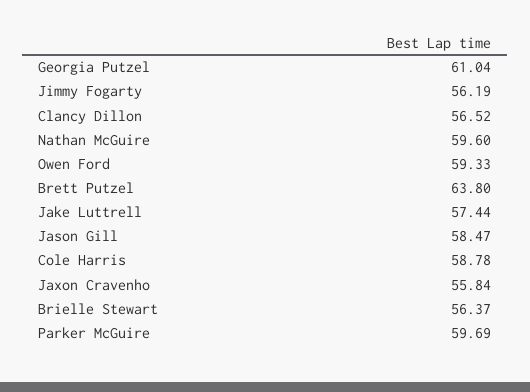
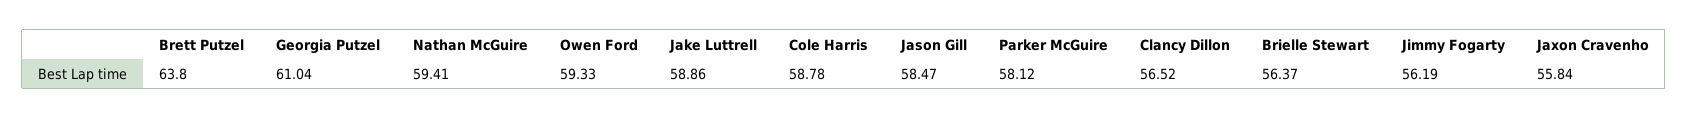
  {
    "Georgia Putzel": 61.04,
    "Jimmy Fogarty": 56.19,
    "Clancy Dillon": 56.52,
-   "Nathan McGuire": 59.6,
+   "Nathan McGuire": 59.41,
    "Owen Ford": 59.33,
    "Brett Putzel": 63.8,
-   "Jake Luttrell": 57.44,
+   "Jake Luttrell": 58.86,
    "Jason Gill": 58.47,
    "Cole Harris": 58.78,
    "Jaxon Cravenho": 55.84,
    "Brielle Stewart": 56.37,
-   "Parker McGuire": 59.69
+   "Parker McGuire": 58.12
  }

